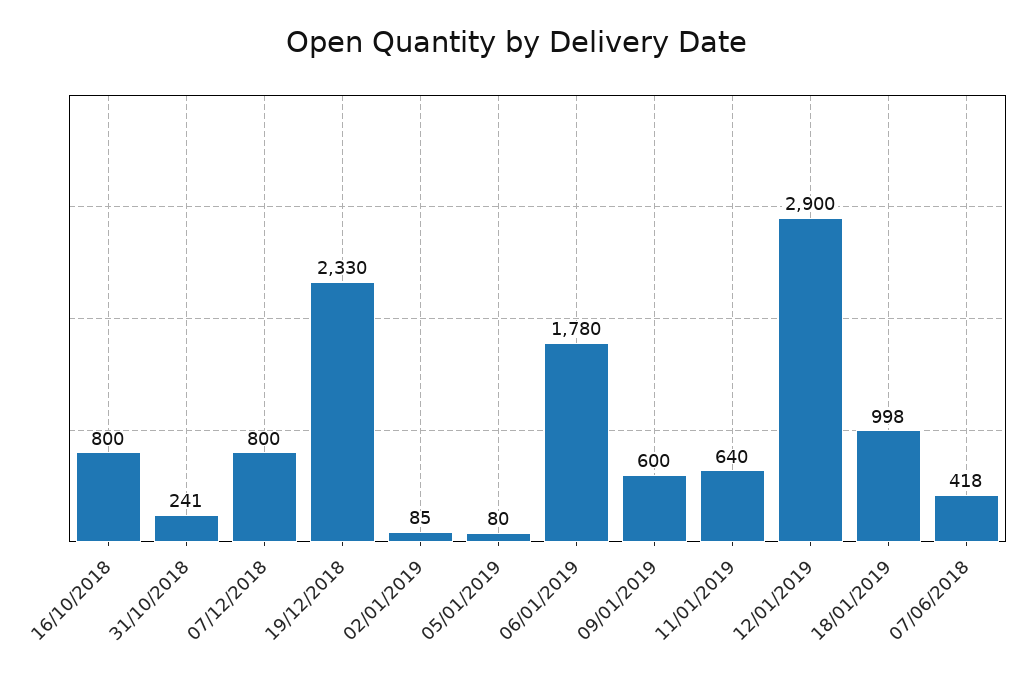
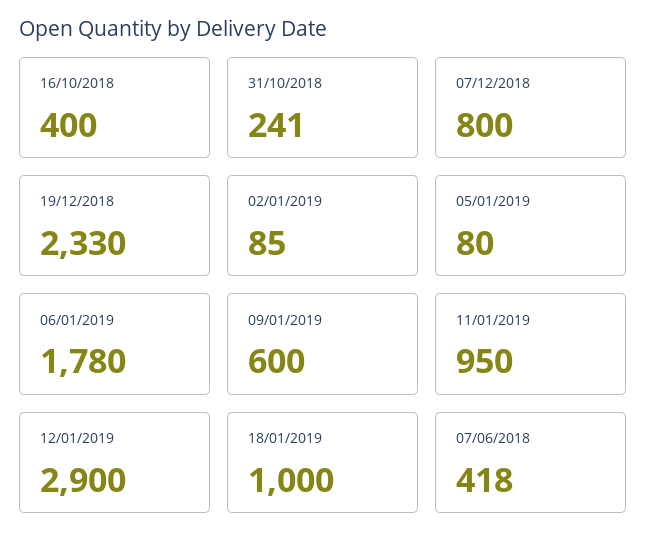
  {
-   "16/10/2018": 800,
+   "16/10/2018": 400,
    "31/10/2018": 241,
    "07/12/2018": 800,
    "19/12/2018": 2330,
    "02/01/2019": 85,
    "05/01/2019": 80,
    "06/01/2019": 1780,
    "09/01/2019": 600,
-   "11/01/2019": 640,
+   "11/01/2019": 950,
    "12/01/2019": 2900,
-   "18/01/2019": 998,
+   "18/01/2019": 1000,
    "07/06/2018": 418
  }

